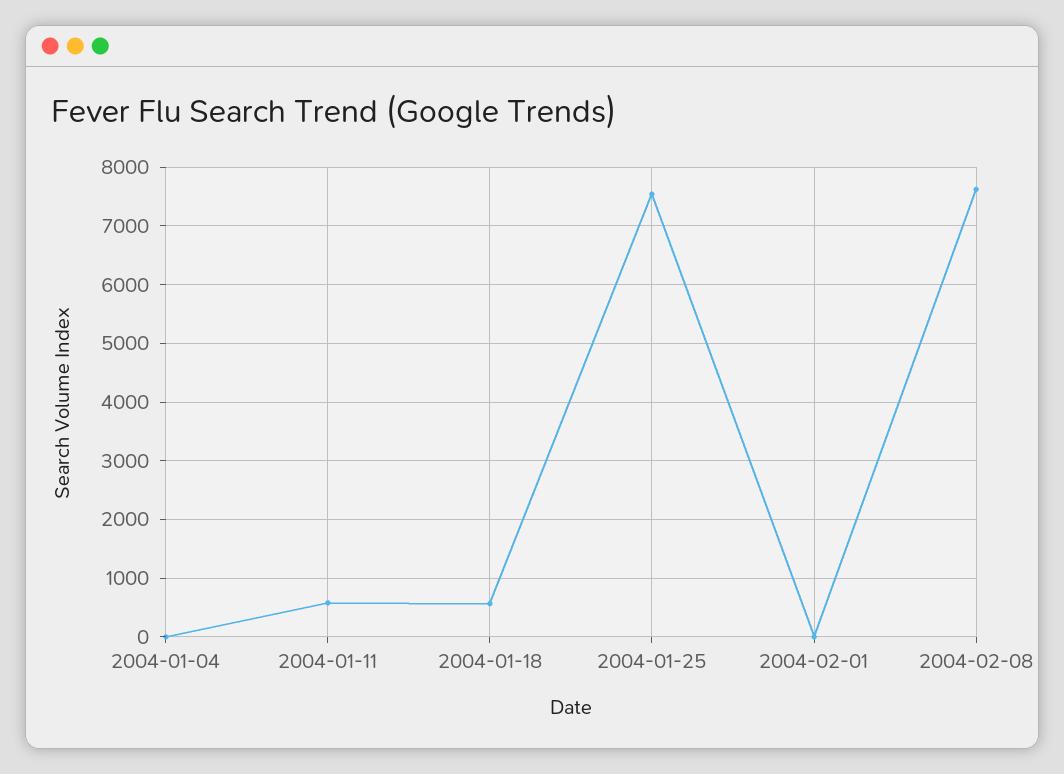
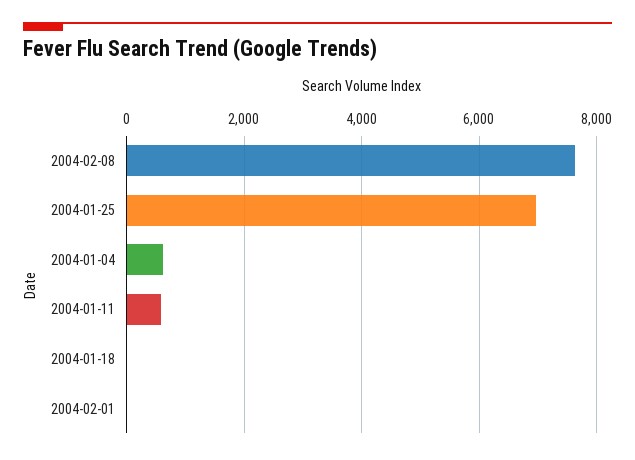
  {
-   "2004-01-04": 0,
+   "2004-01-04": 600,
    "2004-01-11": 600,
-   "2004-01-18": 600,
+   "2004-01-18": 0,
-   "2004-01-25": 7600,
+   "2004-01-25": 7000,
    "2004-02-01": 0,
    "2004-02-08": 7600
  }

